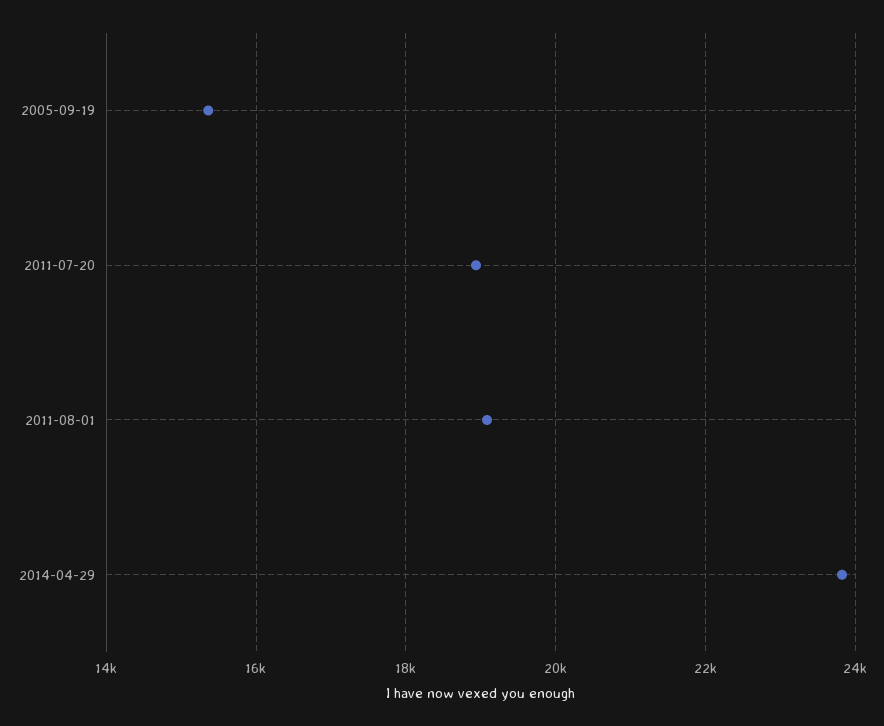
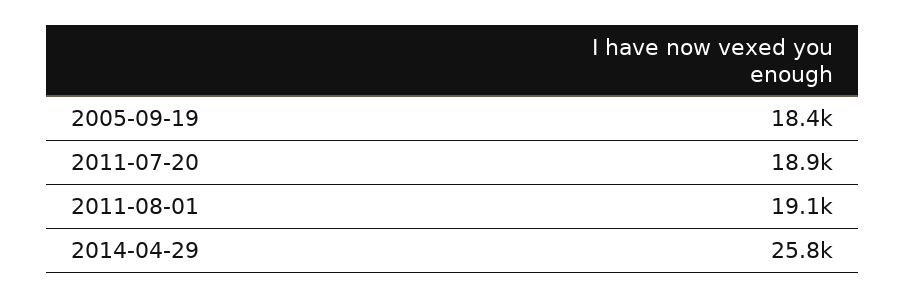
  {
-   "2005-09-19": 15400,
+   "2005-09-19": 18400,
    "2011-07-20": 18900,
    "2011-08-01": 19100,
-   "2014-04-29": 23800
+   "2014-04-29": 25800
  }

